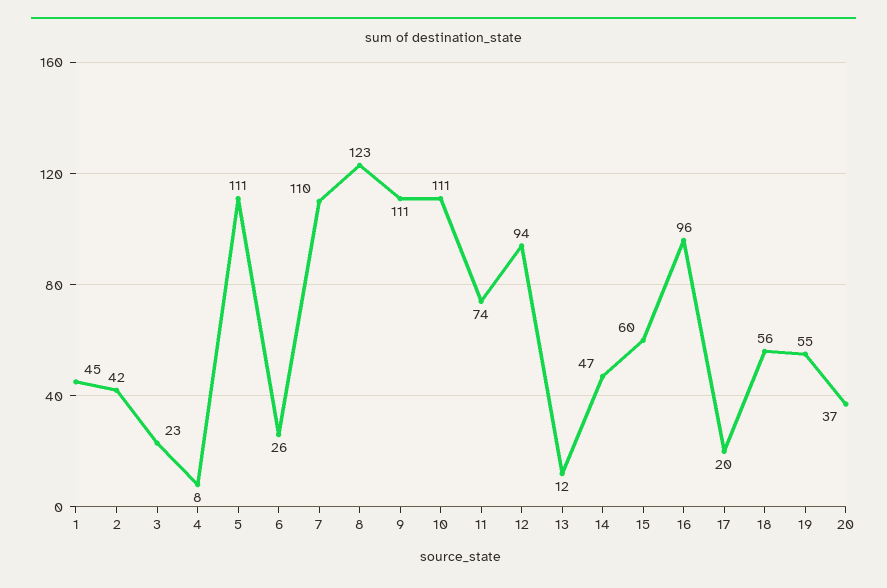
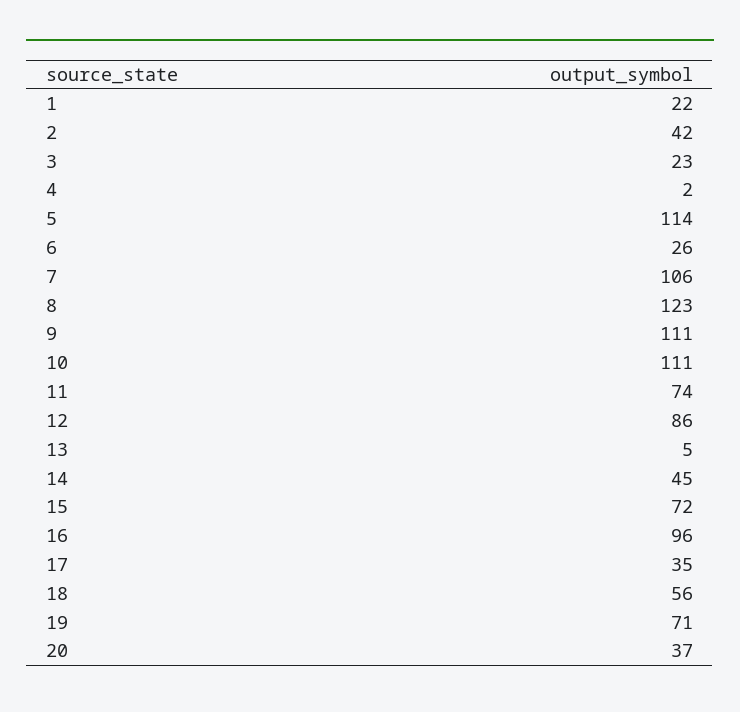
  {
-   "1": 45,
+   "1": 22,
    "2": 42,
    "3": 23,
-   "4": 8,
+   "4": 2,
-   "5": 111,
+   "5": 114,
    "6": 26,
-   "7": 110,
+   "7": 106,
    "8": 123,
    "9": 111,
    "10": 111,
    "11": 74,
-   "12": 94,
+   "12": 86,
-   "13": 12,
+   "13": 5,
-   "14": 47,
+   "14": 45,
-   "15": 60,
+   "15": 72,
    "16": 96,
-   "17": 20,
+   "17": 35,
    "18": 56,
-   "19": 55,
+   "19": 71,
    "20": 37
  }

